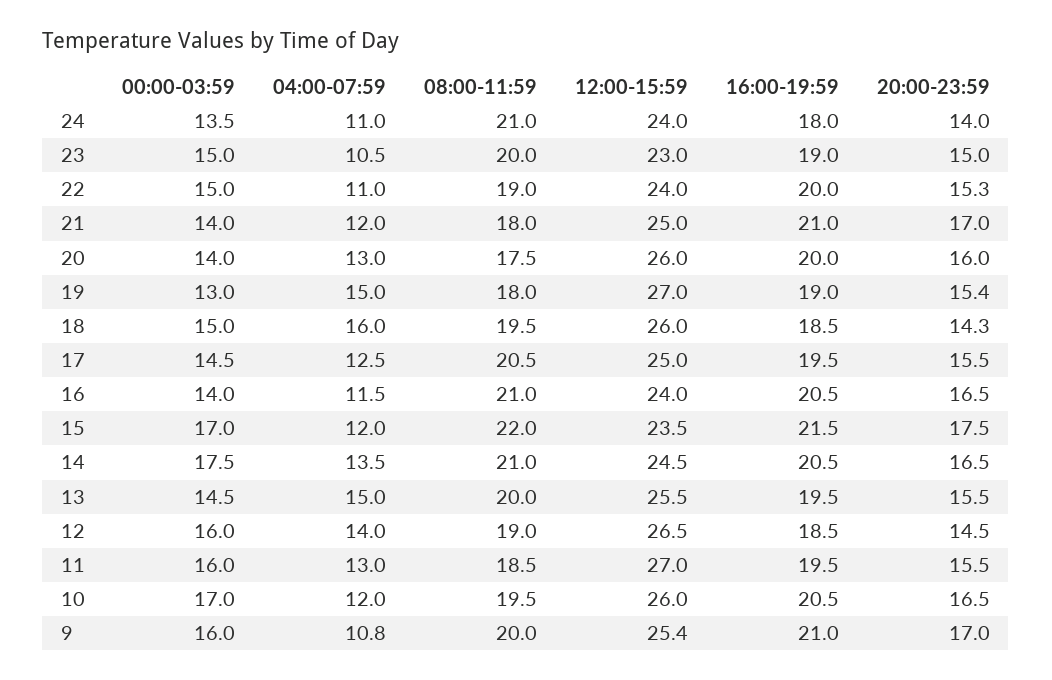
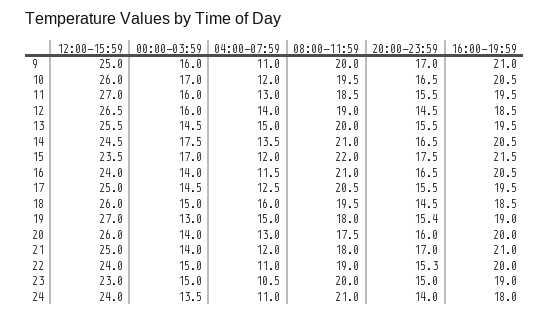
  {
    "00:00-03:59": {
      "24": 13.5,
      "23": 15,
      "22": 15,
      "21": 14,
      "20": 14,
      "19": 13,
      "18": 15,
      "17": 14.5,
      "16": 14,
      "15": 17,
      "14": 17.5,
      "13": 14.5,
      "12": 16,
      "11": 16,
      "10": 17,
      "9": 16
    },
    "04:00-07:59": {
      "24": 11,
      "23": 10.5,
      "22": 11,
      "21": 12,
      "20": 13,
      "19": 15,
      "18": 16,
      "17": 12.5,
      "16": 11.5,
      "15": 12,
      "14": 13.5,
      "13": 15,
      "12": 14,
      "11": 13,
      "10": 12,
-     "9": 10.8
+     "9": 11
    },
    "08:00-11:59": {
      "24": 21,
      "23": 20,
      "22": 19,
      "21": 18,
      "20": 17.5,
      "19": 18,
      "18": 19.5,
      "17": 20.5,
      "16": 21,
      "15": 22,
      "14": 21,
      "13": 20,
      "12": 19,
      "11": 18.5,
      "10": 19.5,
      "9": 20
    },
    "12:00-15:59": {
      "24": 24,
      "23": 23,
      "22": 24,
      "21": 25,
      "20": 26,
      "19": 27,
      "18": 26,
      "17": 25,
      "16": 24,
      "15": 23.5,
      "14": 24.5,
      "13": 25.5,
      "12": 26.5,
      "11": 27,
      "10": 26,
-     "9": 25.4
+     "9": 25
    },
    "16:00-19:59": {
      "24": 18,
      "23": 19,
      "22": 20,
      "21": 21,
      "20": 20,
      "19": 19,
      "18": 18.5,
      "17": 19.5,
      "16": 20.5,
      "15": 21.5,
      "14": 20.5,
      "13": 19.5,
      "12": 18.5,
      "11": 19.5,
      "10": 20.5,
      "9": 21
    },
    "20:00-23:59": {
      "24": 14,
      "23": 15,
      "22": 15.3,
      "21": 17,
      "20": 16,
      "19": 15.4,
-     "18": 14.3,
+     "18": 14.5,
      "17": 15.5,
      "16": 16.5,
      "15": 17.5,
      "14": 16.5,
      "13": 15.5,
      "12": 14.5,
      "11": 15.5,
      "10": 16.5,
      "9": 17
    }
  }

